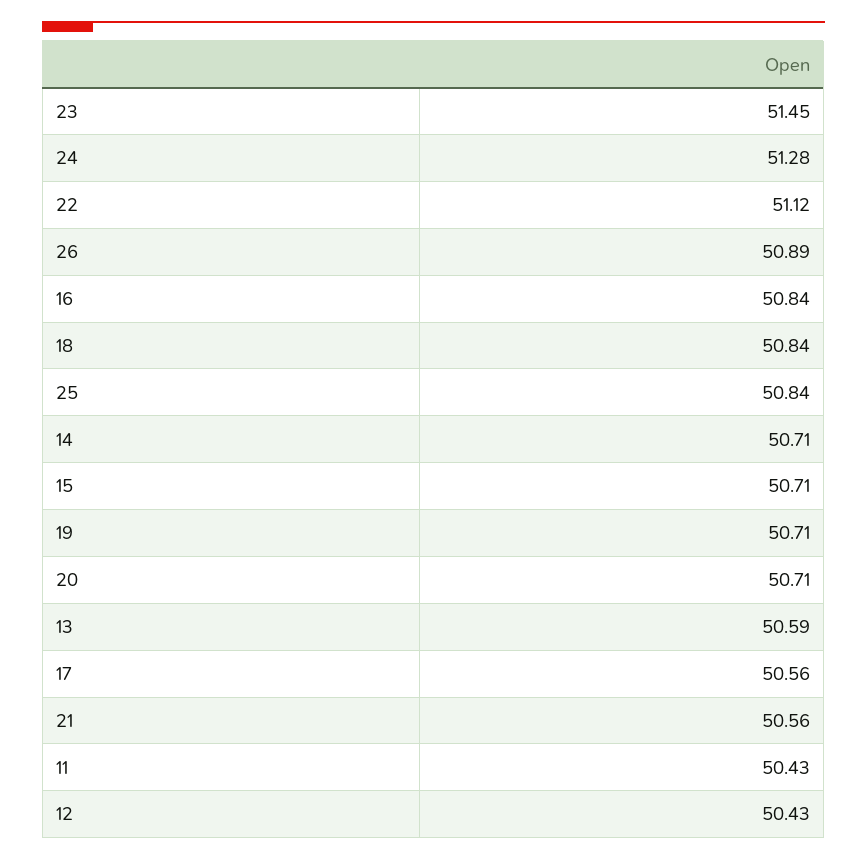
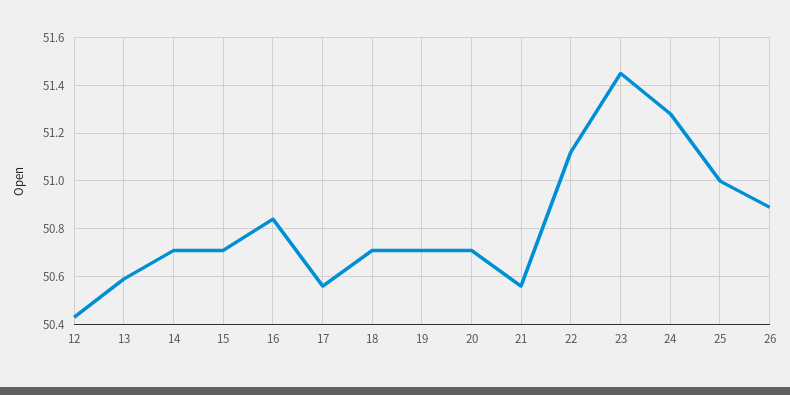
  {
    "23": 51.45,
    "24": 51.28,
    "22": 51.12,
    "26": 50.89,
    "16": 50.84,
-   "18": 50.84,
+   "18": 50.7,
-   "25": 50.84,
+   "25": 51,
    "14": 50.71,
    "15": 50.71,
    "19": 50.71,
    "20": 50.71,
    "13": 50.59,
    "17": 50.56,
    "21": 50.56,
-   "11": 50.43,
    "12": 50.43
  }

